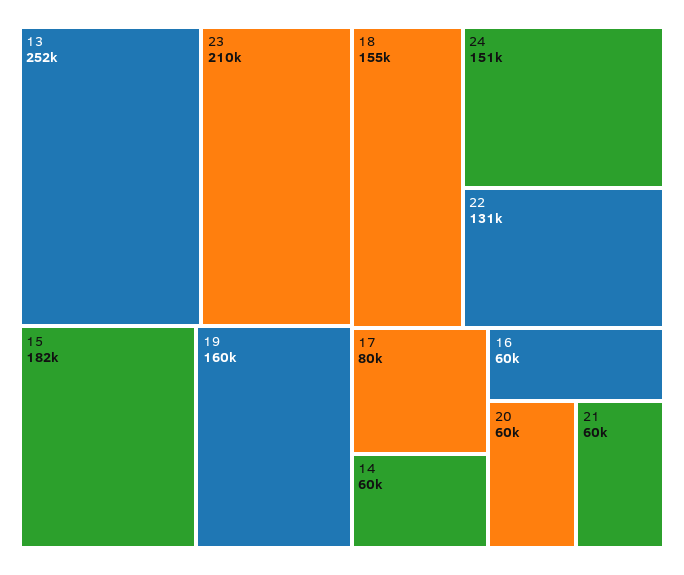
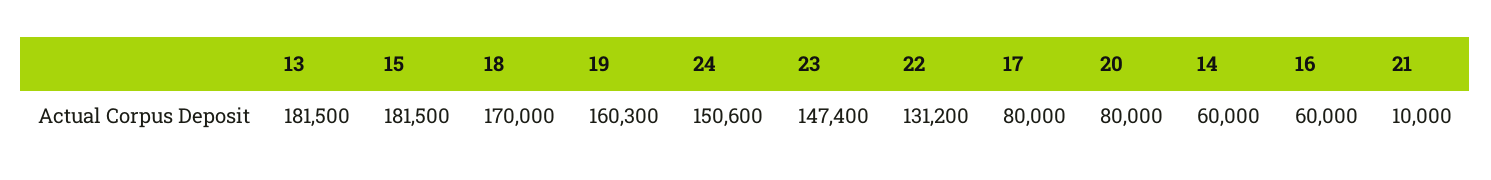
  {
-   "13": 252000,
+   "13": 181500,
-   "23": 210000,
+   "23": 147400,
    "15": 181500,
    "19": 160300,
-   "18": 155000,
+   "18": 170000,
    "24": 150600,
    "22": 131200,
    "17": 80000,
    "14": 60000,
    "16": 60000,
-   "20": 60000,
+   "20": 80000,
-   "21": 60000
+   "21": 10000
  }

